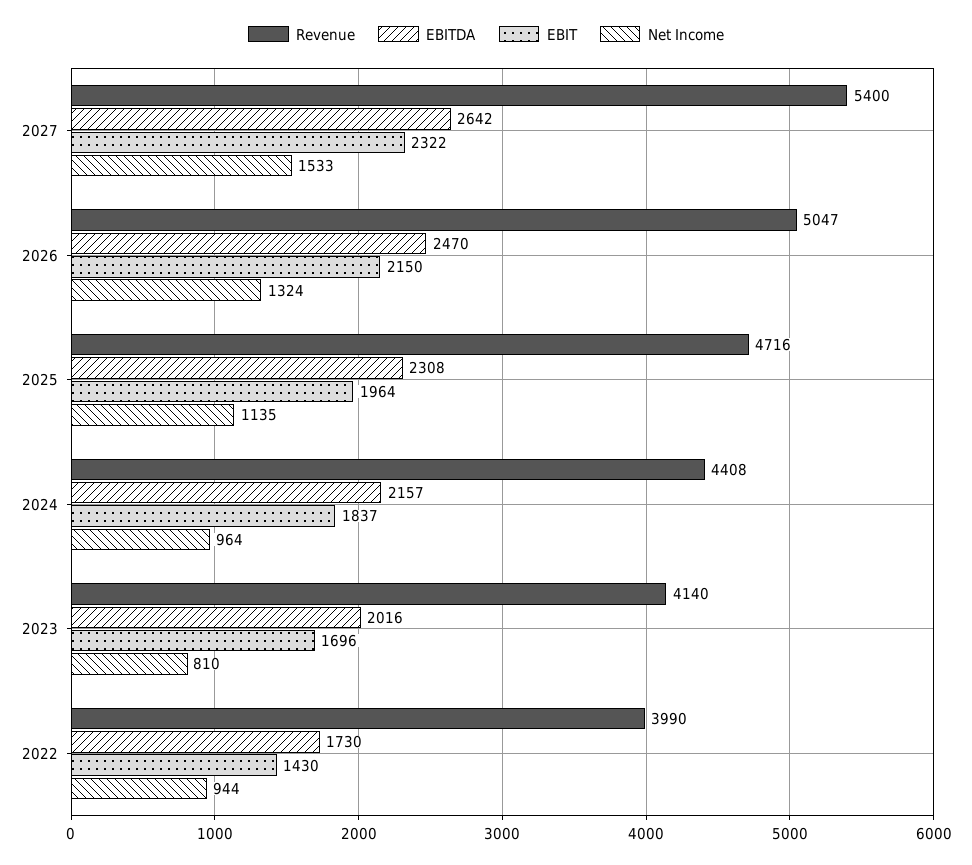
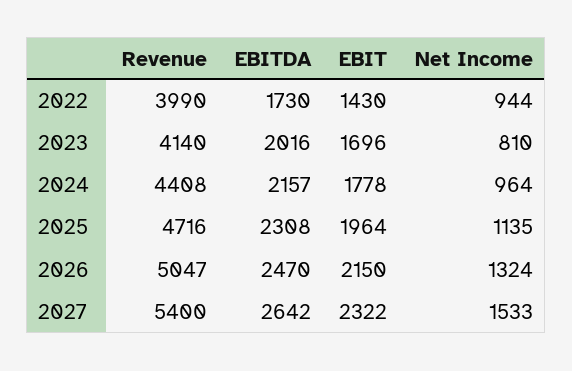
  {
    "Revenue": {
      "2027": 5400,
      "2026": 5047,
      "2025": 4716,
      "2024": 4408,
      "2023": 4140,
      "2022": 3990
    },
    "EBITDA": {
      "2027": 2642,
      "2026": 2470,
      "2025": 2308,
      "2024": 2157,
      "2023": 2016,
      "2022": 1730
    },
    "EBIT": {
      "2027": 2322,
      "2026": 2150,
      "2025": 1964,
-     "2024": 1837,
+     "2024": 1778,
      "2023": 1696,
      "2022": 1430
    },
    "Net Income": {
      "2027": 1533,
      "2026": 1324,
      "2025": 1135,
      "2024": 964,
      "2023": 810,
      "2022": 944
    }
  }

